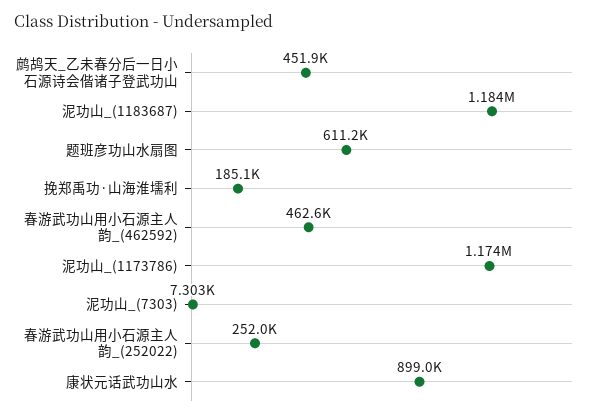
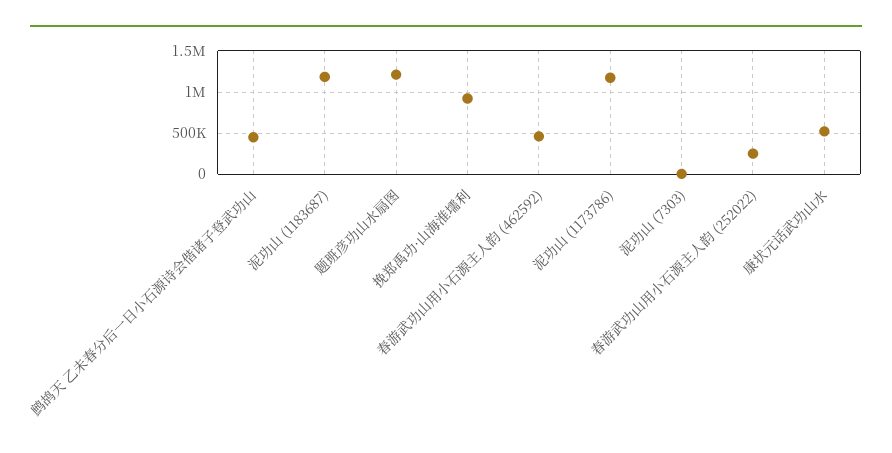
  {
    "鹧鸪天_乙未春分后一日小石源诗会偕诸子登武功山": 451900,
    "泥功山_(1183687)": 1184000,
-   "题班彦功山水扇图": 611200,
+   "题班彦功山水扇图": 1200000,
-   "挽郑禹功·山海淮壖利": 185100,
+   "挽郑禹功·山海淮壖利": 900000,
    "春游武功山用小石源主人韵_(462592)": 462600,
    "泥功山_(1173786)": 1174000,
    "泥功山_(7303)": 7303,
    "春游武功山用小石源主人韵_(252022)": 252000,
-   "康状元话武功山水": 899000
+   "康状元话武功山水": 500000
  }

